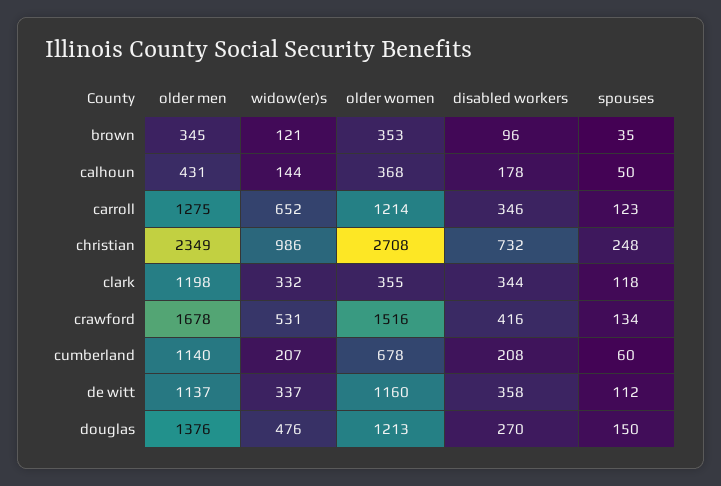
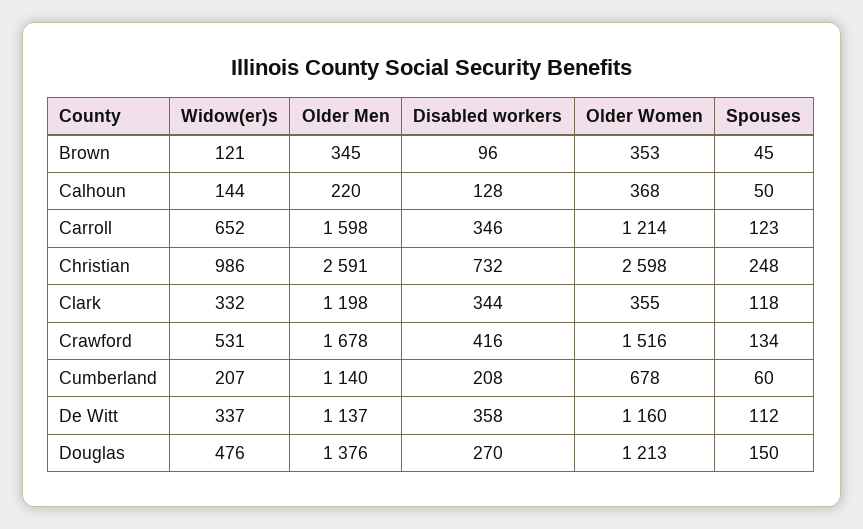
  {
    "older men": {
      "brown": 345,
-     "calhoun": 431,
+     "calhoun": 220,
-     "carroll": 1275,
+     "carroll": 1598,
-     "christian": 2349,
+     "christian": 2591,
      "clark": 1198,
      "crawford": 1678,
      "cumberland": 1140,
      "de witt": 1137,
      "douglas": 1376
    },
    "widow(er)s": {
      "brown": 121,
      "calhoun": 144,
      "carroll": 652,
      "christian": 986,
      "clark": 332,
      "crawford": 531,
      "cumberland": 207,
      "de witt": 337,
      "douglas": 476
    },
    "older women": {
      "brown": 353,
      "calhoun": 368,
      "carroll": 1214,
-     "christian": 2708,
+     "christian": 2598,
      "clark": 355,
      "crawford": 1516,
      "cumberland": 678,
      "de witt": 1160,
      "douglas": 1213
    },
    "disabled workers": {
      "brown": 96,
-     "calhoun": 178,
+     "calhoun": 128,
      "carroll": 346,
      "christian": 732,
      "clark": 344,
      "crawford": 416,
      "cumberland": 208,
      "de witt": 358,
      "douglas": 270
    },
    "spouses": {
-     "brown": 35,
+     "brown": 45,
      "calhoun": 50,
      "carroll": 123,
      "christian": 248,
      "clark": 118,
      "crawford": 134,
      "cumberland": 60,
      "de witt": 112,
      "douglas": 150
    }
  }

